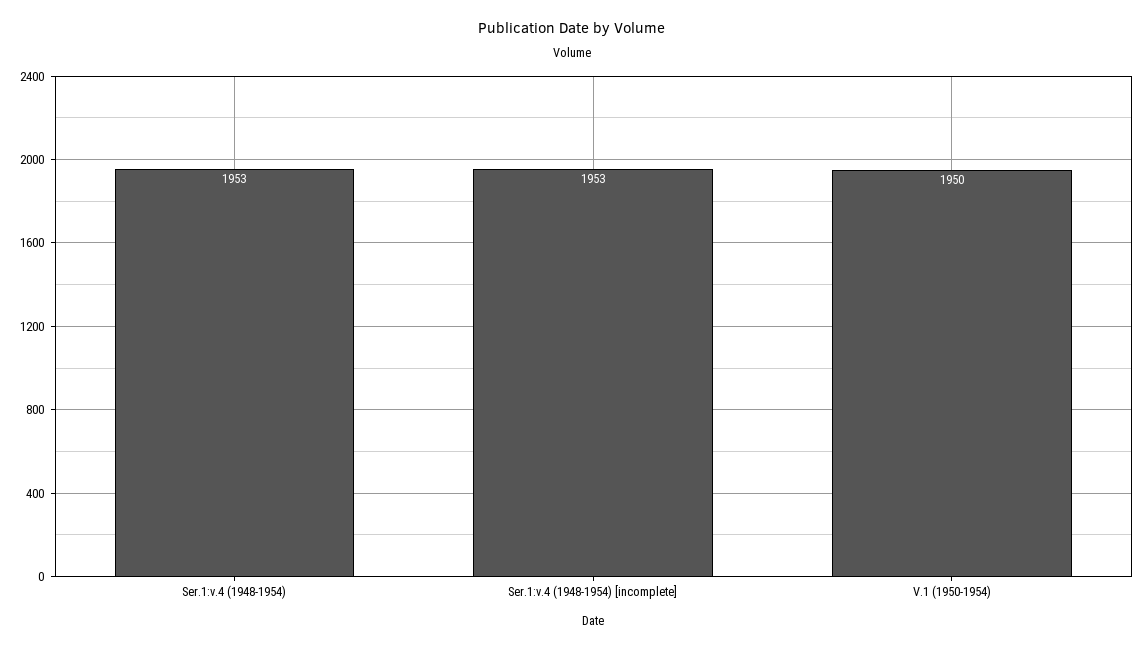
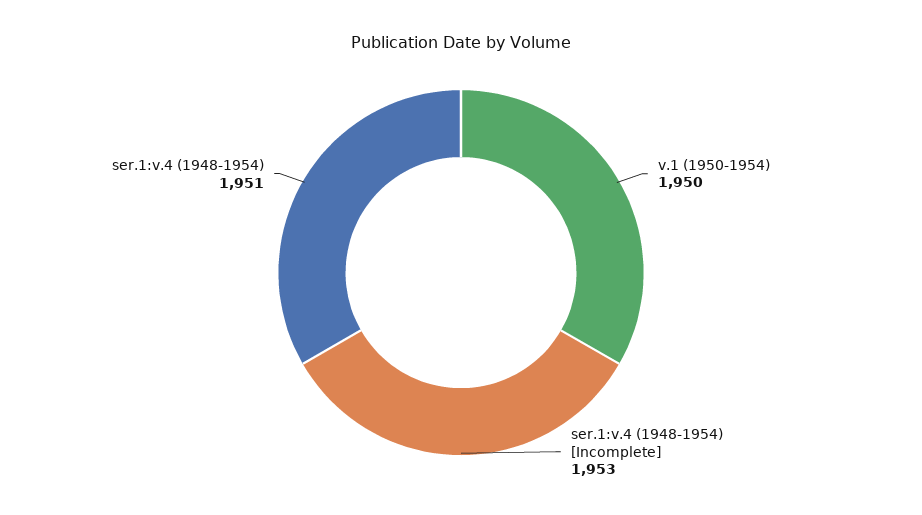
  {
-   "Ser.1:v.4 (1948-1954)": 1953,
+   "Ser.1:v.4 (1948-1954)": 1951,
    "Ser.1:v.4 (1948-1954) [incomplete]": 1953,
    "V.1 (1950-1954)": 1950
  }

